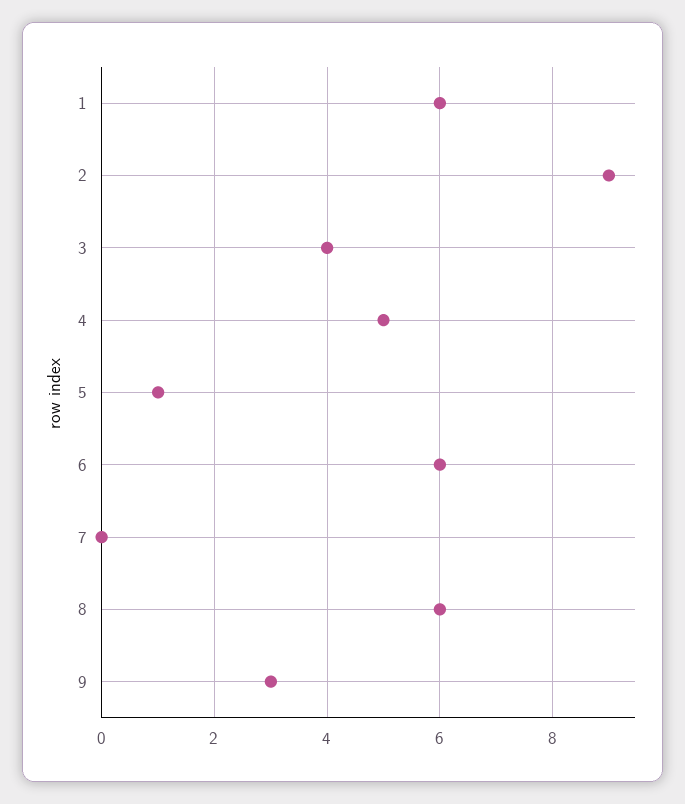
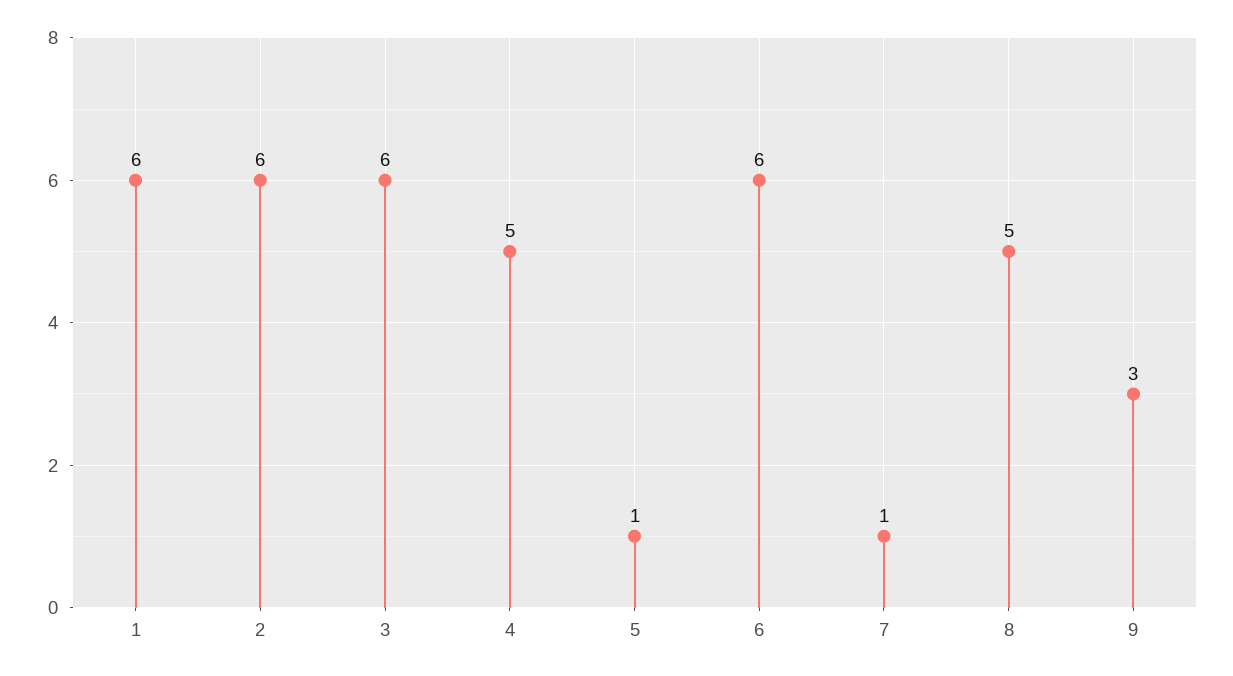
  {
    "1": 6,
-   "2": 9,
+   "2": 6,
-   "3": 4,
+   "3": 6,
    "4": 5,
    "5": 1,
    "6": 6,
-   "7": 0,
+   "7": 1,
-   "8": 6,
+   "8": 5,
    "9": 3
  }

